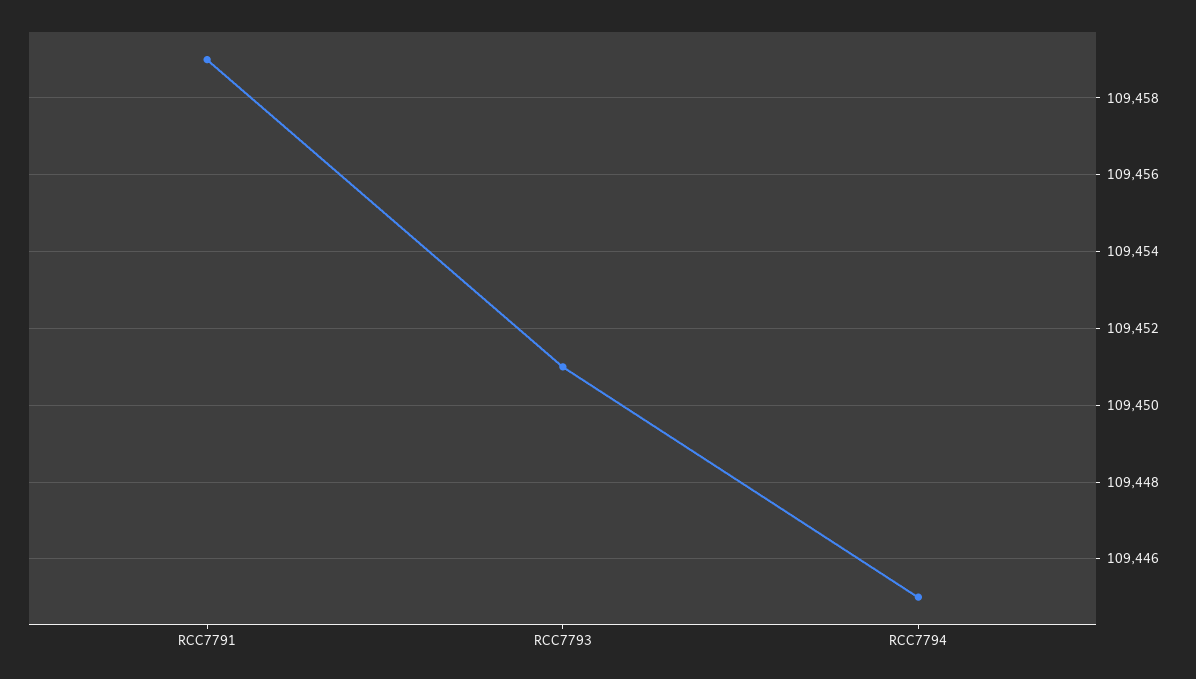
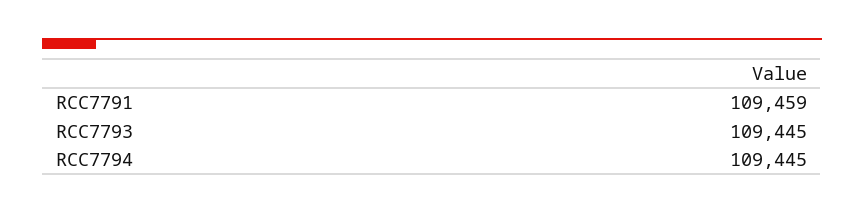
  {
    "RCC7791": 109459,
-   "RCC7793": 109451,
+   "RCC7793": 109445,
    "RCC7794": 109445
  }

